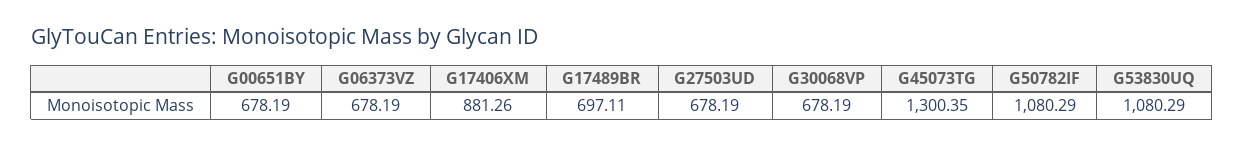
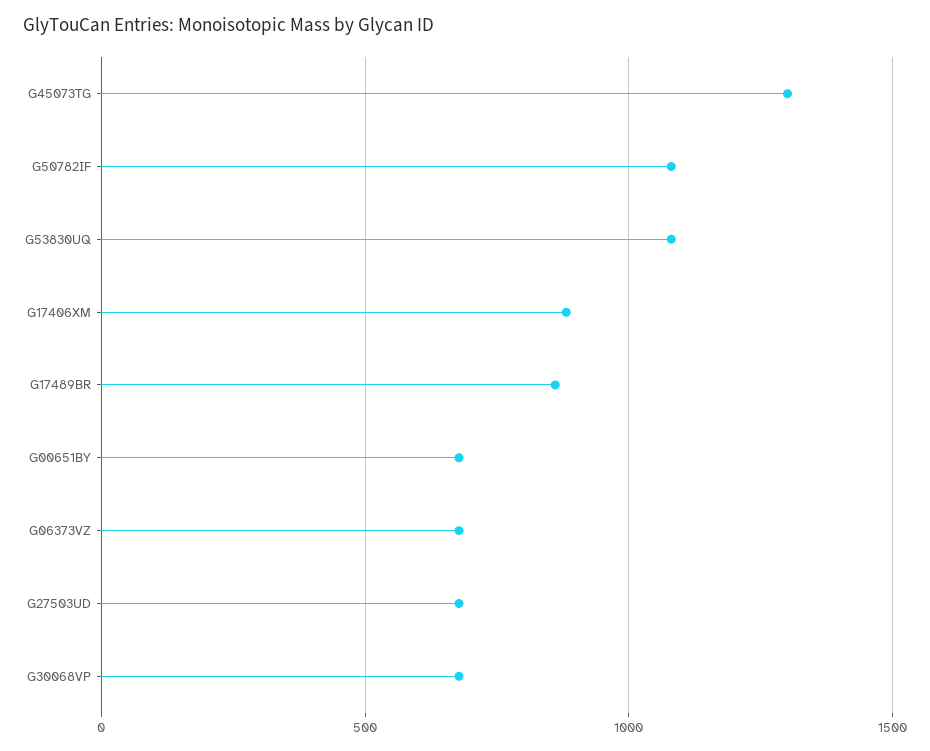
  {
    "G00651BY": 678.19,
    "G06373VZ": 678.19,
    "G17406XM": 881.26,
-   "G17489BR": 697.11,
+   "G17489BR": 850,
    "G27503UD": 678.19,
    "G30068VP": 678.19,
    "G45073TG": 1300.35,
    "G50782IF": 1080.29,
    "G53830UQ": 1080.29
  }

